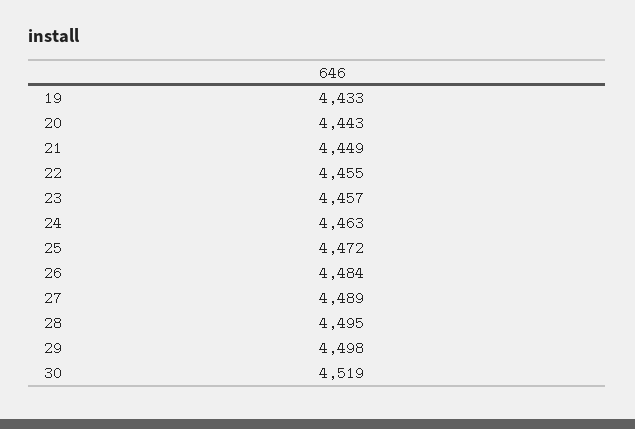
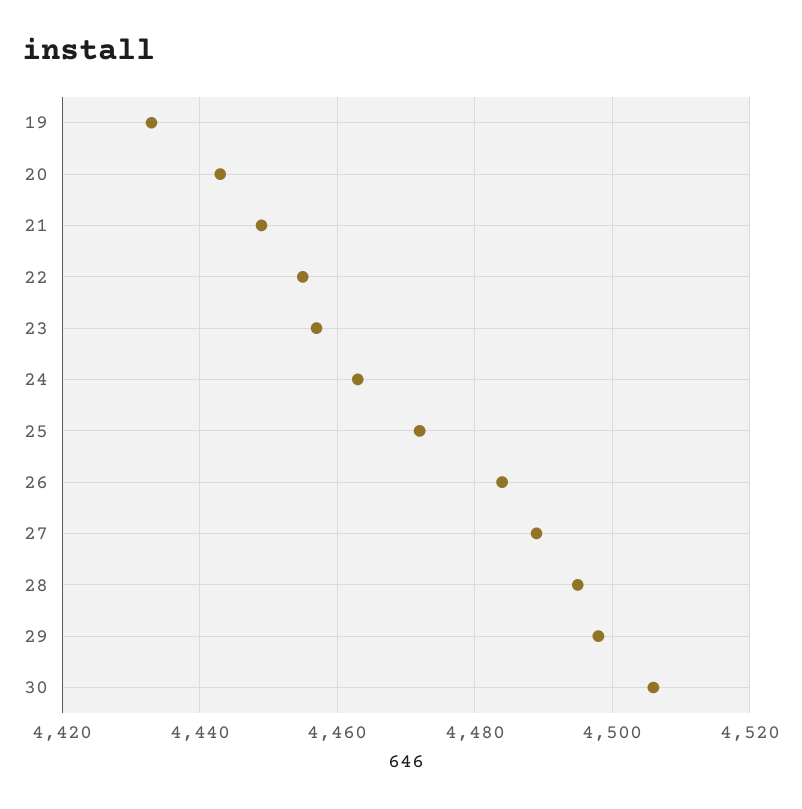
  {
    "19": 4433,
    "20": 4443,
    "21": 4449,
    "22": 4455,
    "23": 4457,
    "24": 4463,
    "25": 4472,
    "26": 4484,
    "27": 4489,
    "28": 4495,
    "29": 4498,
-   "30": 4519
+   "30": 4505
  }

